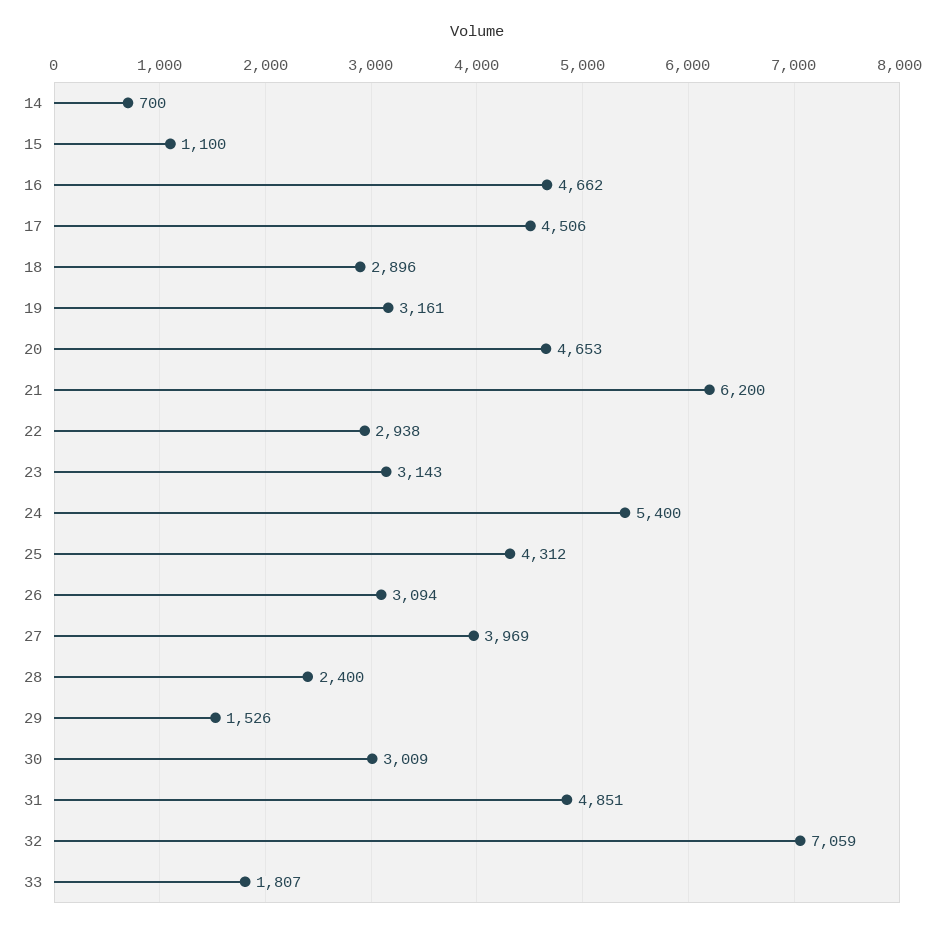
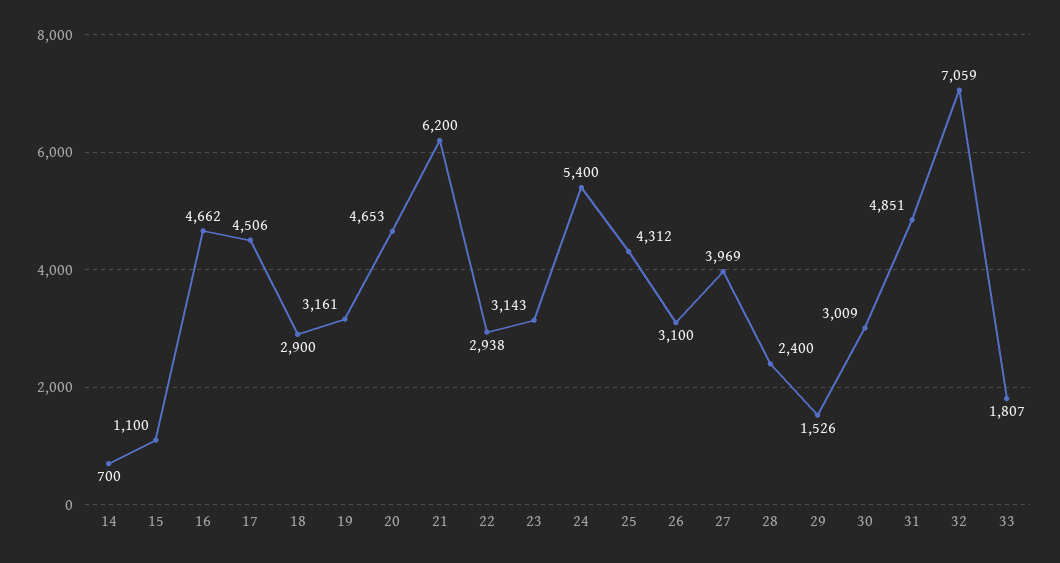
  {
    "14": 700,
    "15": 1100,
    "16": 4662,
    "17": 4506,
-   "18": 2896,
+   "18": 2900,
    "19": 3161,
    "20": 4653,
    "21": 6200,
    "22": 2938,
    "23": 3143,
    "24": 5400,
    "25": 4312,
-   "26": 3094,
+   "26": 3100,
    "27": 3969,
    "28": 2400,
    "29": 1526,
    "30": 3009,
    "31": 4851,
    "32": 7059,
    "33": 1807
  }

